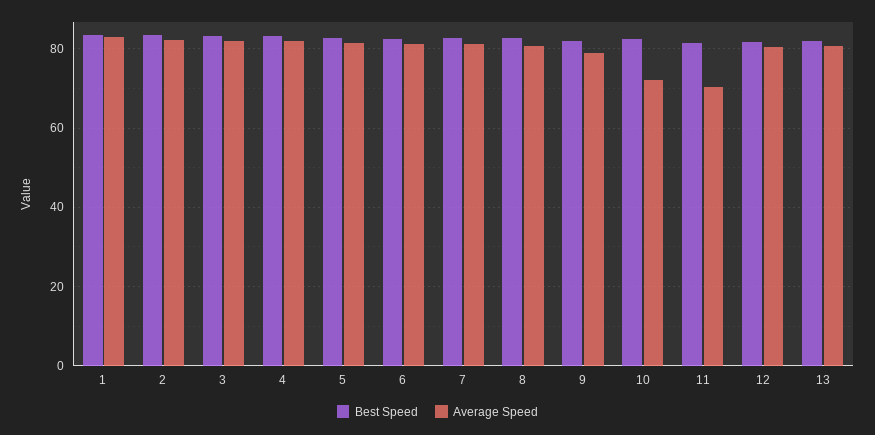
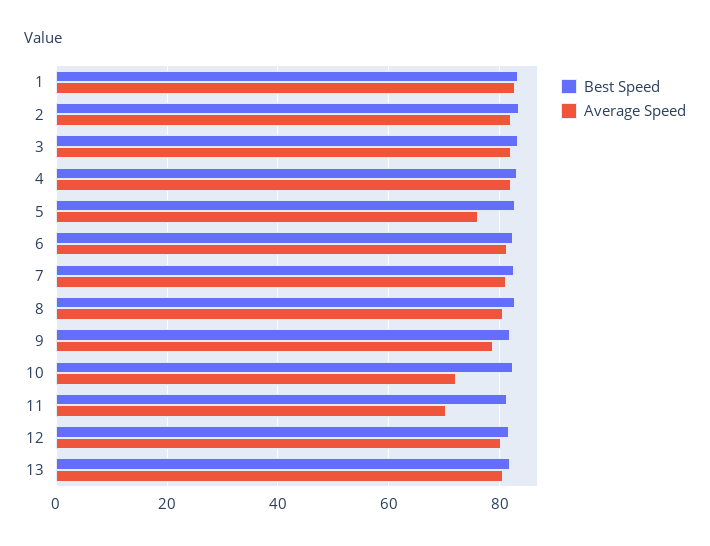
  {
    "Best Speed": {
      "1": 84,
      "2": 84,
      "3": 84,
      "4": 84,
      "5": 82,
      "6": 82,
      "7": 82,
      "8": 82,
      "9": 82,
      "10": 82,
      "11": 82,
      "12": 82,
      "13": 82
    },
    "Average Speed": {
      "1": 82,
      "2": 82,
      "3": 82,
      "4": 82,
-     "5": 82,
+     "5": 76,
      "6": 82,
      "7": 82,
      "8": 80,
      "9": 78,
      "10": 72,
      "11": 70,
      "12": 80,
      "13": 80
    }
  }

